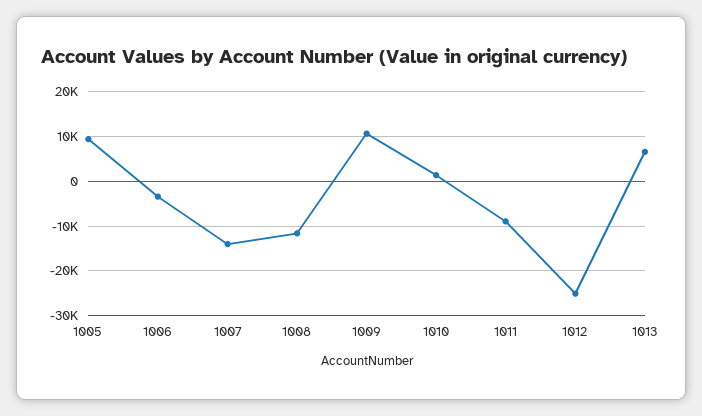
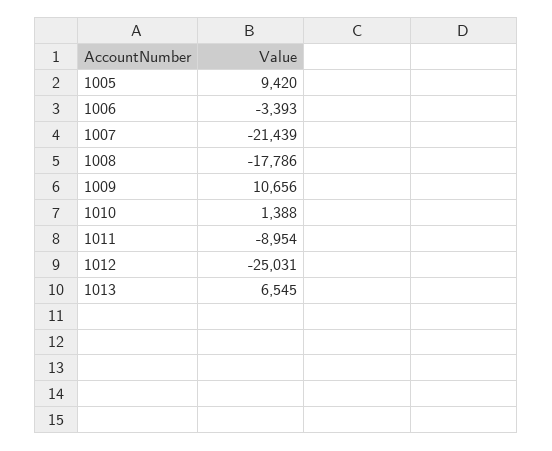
  {
    "1005": 9420,
    "1006": -3393,
-   "1007": -14000,
+   "1007": -21439,
-   "1008": -12000,
+   "1008": -17786,
    "1009": 10656,
    "1010": 1388,
    "1011": -8954,
    "1012": -25031,
    "1013": 6545
  }

